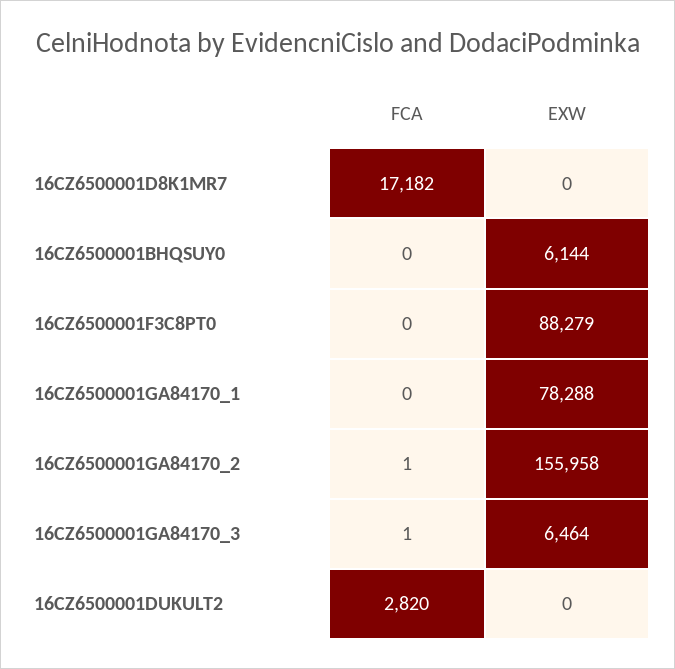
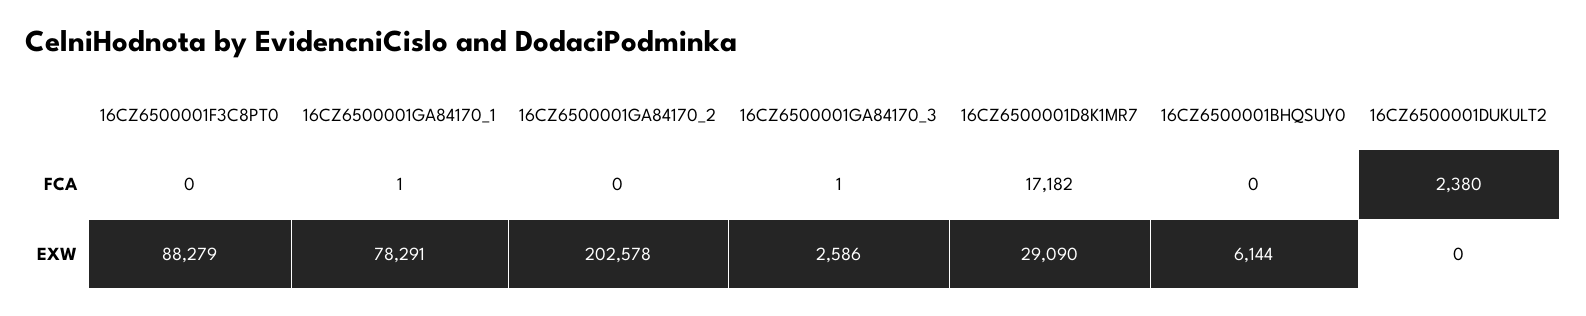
  {
    "FCA": {
      "16CZ6500001D8K1MR7": 17182,
      "16CZ6500001BHQSUY0": 0,
      "16CZ6500001F3C8PT0": 0,
-     "16CZ6500001GA84170_1": 0,
+     "16CZ6500001GA84170_1": 1,
-     "16CZ6500001GA84170_2": 1,
+     "16CZ6500001GA84170_2": 0,
      "16CZ6500001GA84170_3": 1,
-     "16CZ6500001DUKULT2": 2820
+     "16CZ6500001DUKULT2": 2380
    },
    "EXW": {
-     "16CZ6500001D8K1MR7": 0,
+     "16CZ6500001D8K1MR7": 29090,
      "16CZ6500001BHQSUY0": 6144,
      "16CZ6500001F3C8PT0": 88279,
-     "16CZ6500001GA84170_1": 78288,
+     "16CZ6500001GA84170_1": 78291,
-     "16CZ6500001GA84170_2": 155958,
+     "16CZ6500001GA84170_2": 202578,
-     "16CZ6500001GA84170_3": 6464,
+     "16CZ6500001GA84170_3": 2586,
      "16CZ6500001DUKULT2": 0
    }
  }

